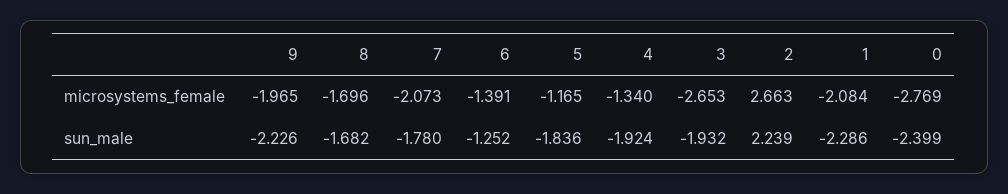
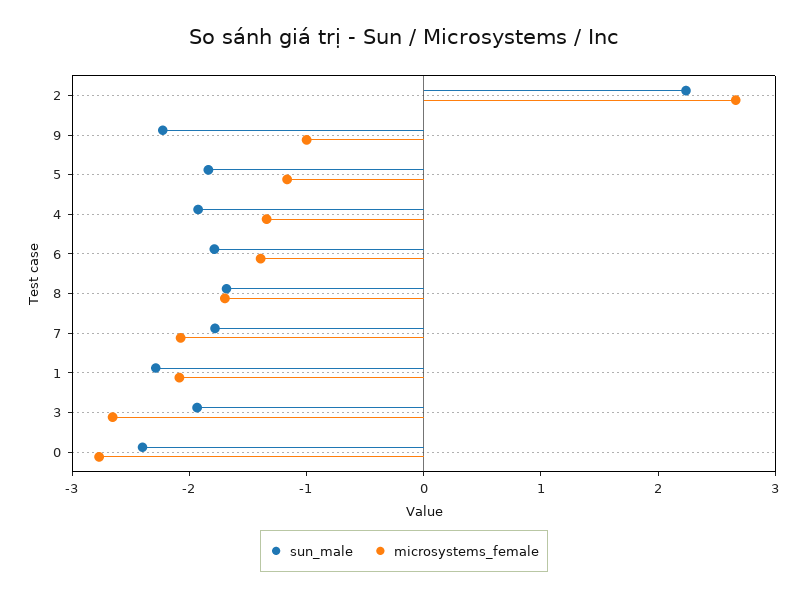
  {
    "microsystems_female": {
-     "9": -1.965,
+     "9": -1,
      "8": -1.696,
      "7": -2.073,
      "6": -1.391,
      "5": -1.165,
      "4": -1.34,
      "3": -2.653,
      "2": 2.663,
      "1": -2.084,
      "0": -2.769
    },
    "sun_male": {
      "9": -2.226,
      "8": -1.682,
      "7": -1.78,
-     "6": -1.252,
+     "6": -1.8,
      "5": -1.836,
      "4": -1.924,
      "3": -1.932,
      "2": 2.239,
      "1": -2.286,
      "0": -2.399
    }
  }

